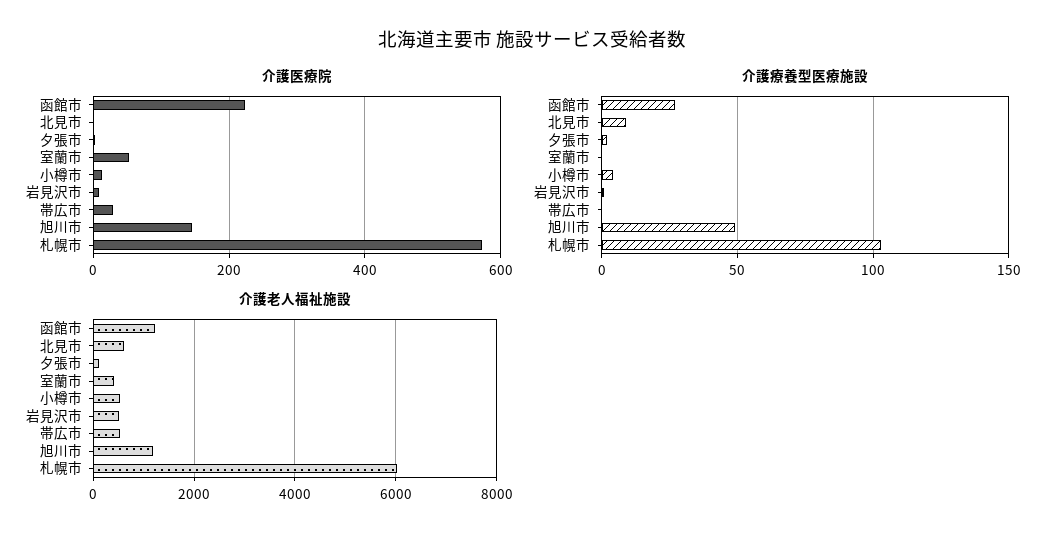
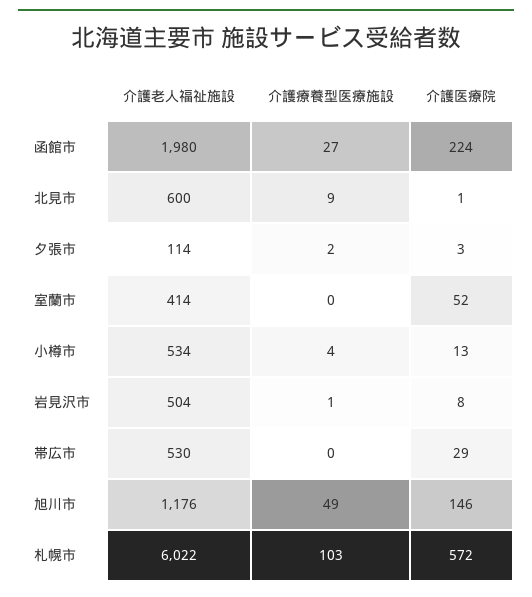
  {
    "介護医療院": {
      "函館市": 224,
      "北見市": 1,
      "夕張市": 3,
      "室蘭市": 52,
      "小樽市": 13,
      "岩見沢市": 8,
      "帯広市": 29,
      "旭川市": 146,
      "札幌市": 572
    },
    "介護療養型医療施設": {
      "函館市": 27,
      "北見市": 9,
      "夕張市": 2,
      "室蘭市": 0,
      "小樽市": 4,
      "岩見沢市": 1,
      "帯広市": 0,
      "旭川市": 49,
      "札幌市": 103
    },
    "介護老人福祉施設": {
-     "函館市": 1200,
+     "函館市": 1980,
      "北見市": 600,
      "夕張市": 114,
      "室蘭市": 414,
      "小樽市": 534,
      "岩見沢市": 504,
      "帯広市": 530,
      "旭川市": 1176,
      "札幌市": 6022
    }
  }

